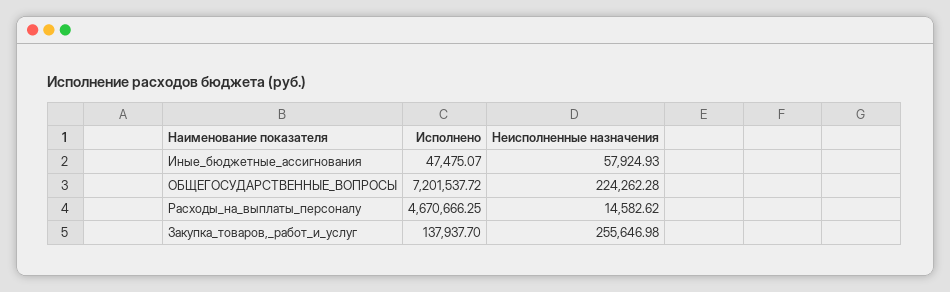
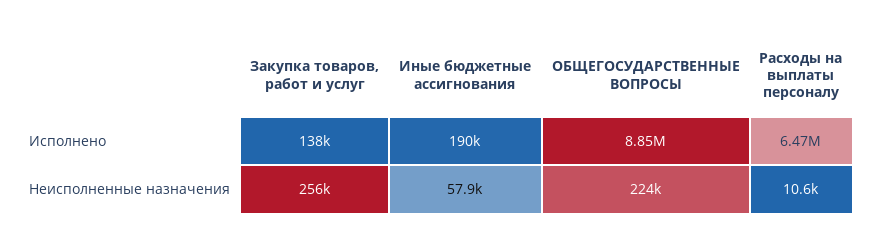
  {
    "Исполнено": {
-     "Иные_бюджетные_ассигнования": 47475.07,
+     "Иные_бюджетные_ассигнования": 190000,
-     "ОБЩЕГОСУДАРСТВЕННЫЕ_ВОПРОСЫ": 7201537.72,
+     "ОБЩЕГОСУДАРСТВЕННЫЕ_ВОПРОСЫ": 8850000,
-     "Расходы_на_выплаты_персоналу": 4670666.25,
+     "Расходы_на_выплаты_персоналу": 6470000,
      "Закупка_товаров,_работ_и_услуг": 137937.7
    },
    "Неисполненные назначения": {
      "Иные_бюджетные_ассигнования": 57924.93,
      "ОБЩЕГОСУДАРСТВЕННЫЕ_ВОПРОСЫ": 224262.28,
-     "Расходы_на_выплаты_персоналу": 14582.62,
+     "Расходы_на_выплаты_персоналу": 10600,
      "Закупка_товаров,_работ_и_услуг": 255646.98
    }
  }

